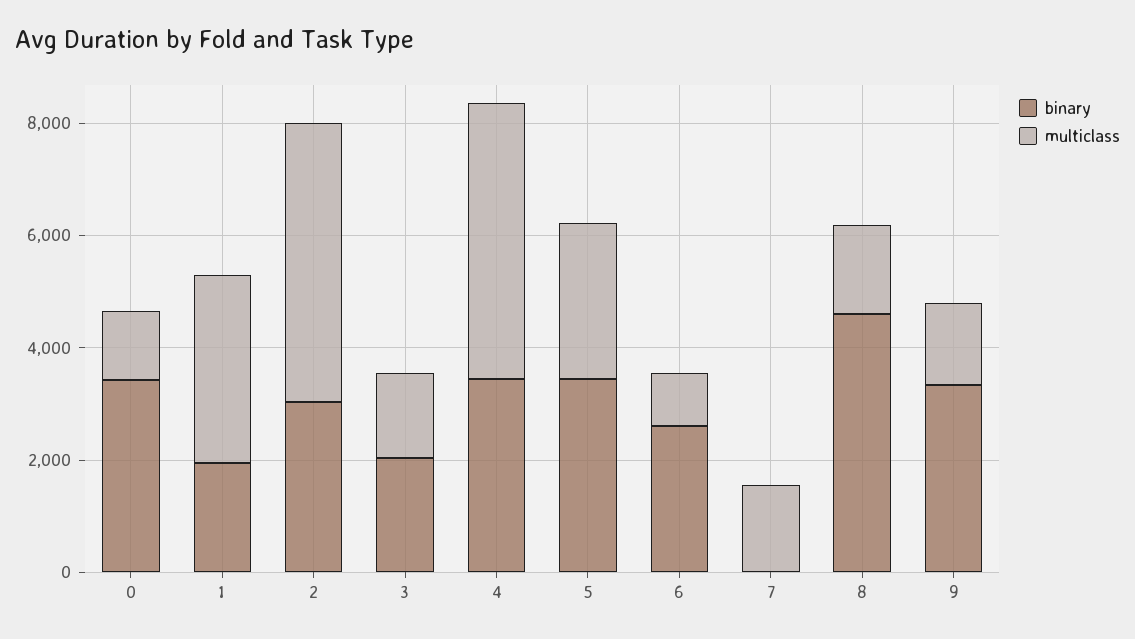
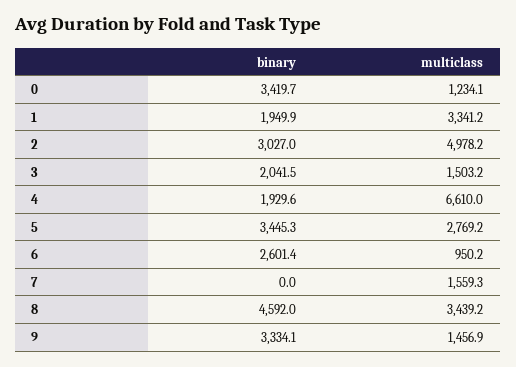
  {
    "binary": {
      "0": 3419.7,
      "1": 1949.9,
      "2": 3027,
      "3": 2041.5,
-     "4": 3500,
+     "4": 1929.6,
      "5": 3445.3,
      "6": 2601.4,
      "7": 0,
      "8": 4592,
      "9": 3334.1
    },
    "multiclass": {
      "0": 1234.1,
      "1": 3341.2,
      "2": 4978.2,
      "3": 1503.2,
-     "4": 5000,
+     "4": 6610,
      "5": 2769.2,
      "6": 950.2,
      "7": 1559.3,
-     "8": 1500,
+     "8": 3439.2,
      "9": 1456.9
    }
  }

